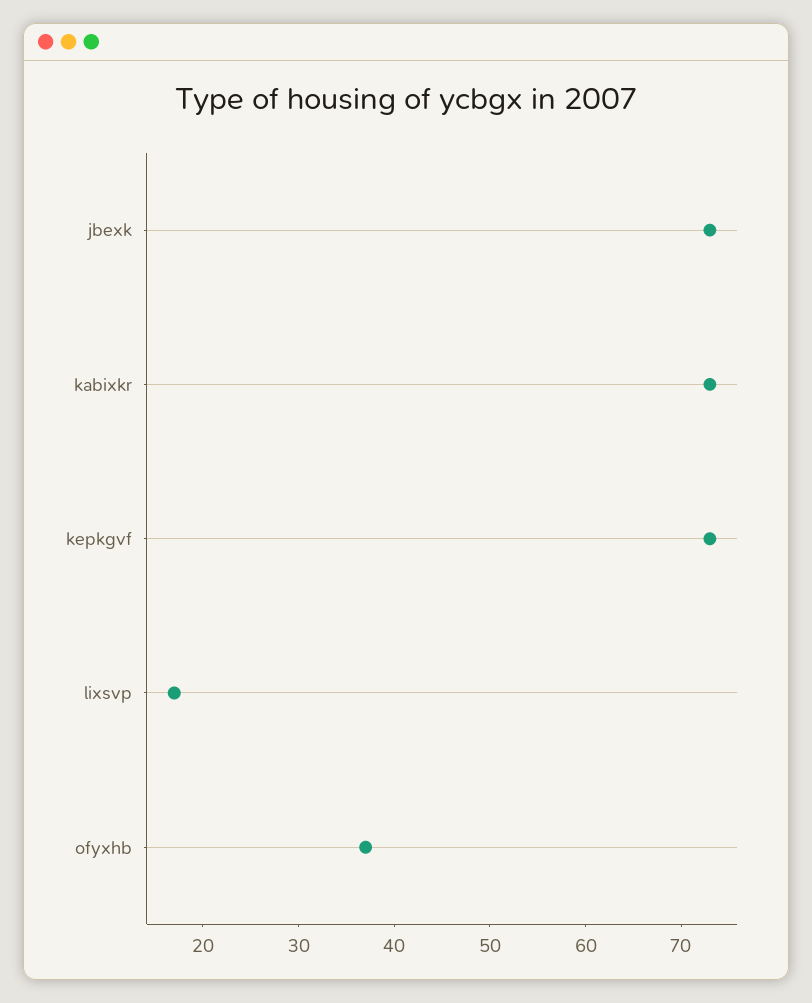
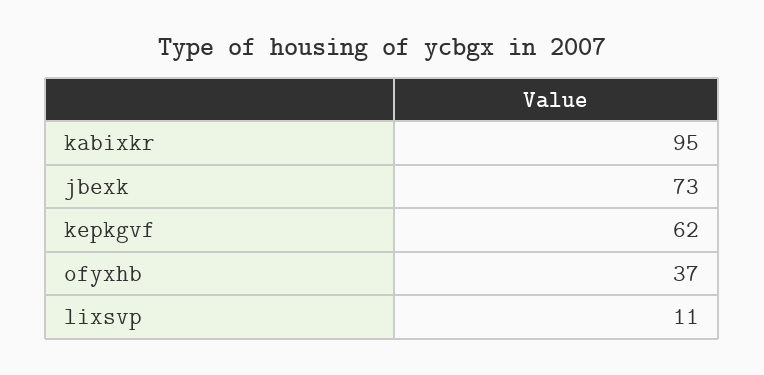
  {
    "jbexk": 73,
-   "kabixkr": 73,
+   "kabixkr": 95,
-   "kepkgvf": 73,
+   "kepkgvf": 62,
-   "lixsvp": 17,
+   "lixsvp": 11,
    "ofyxhb": 37
  }

